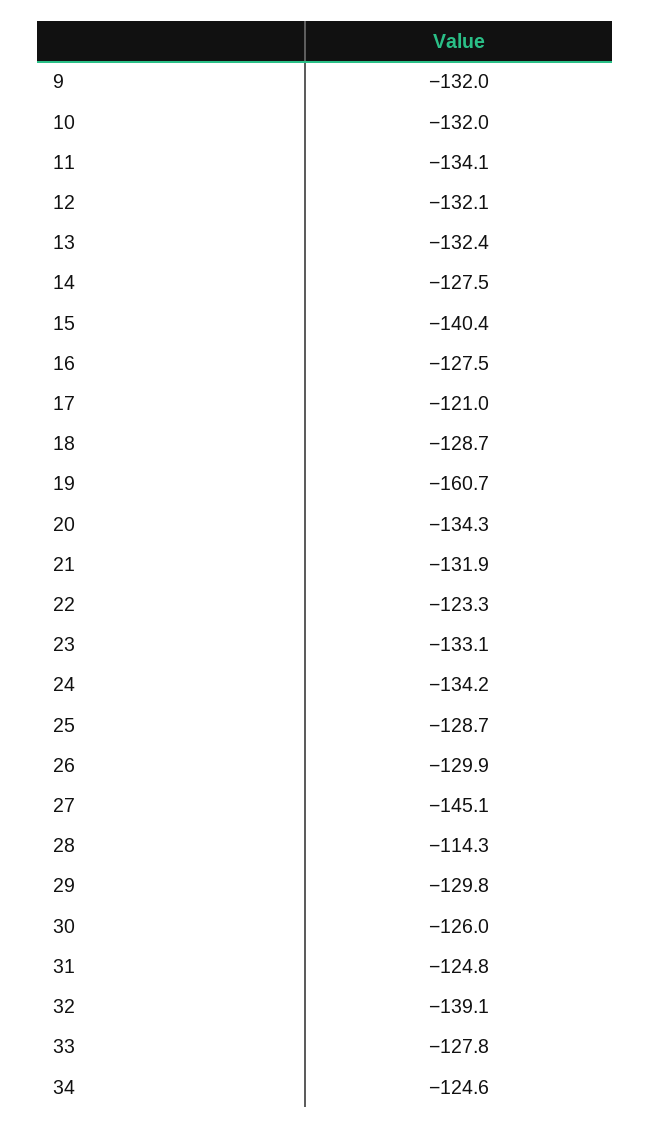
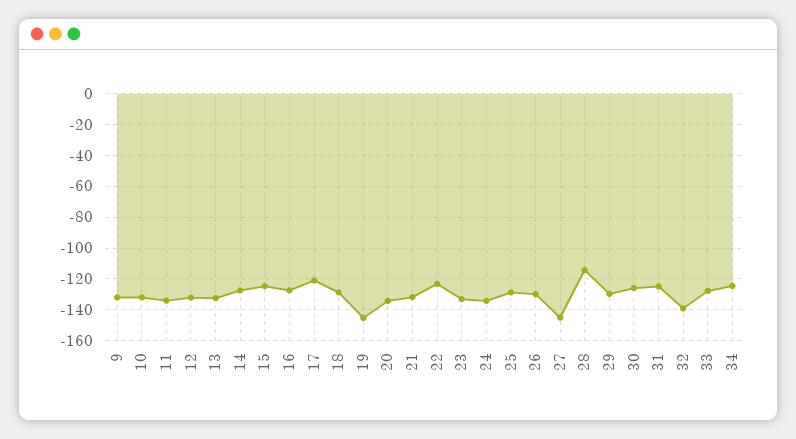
  {
    "9": -132,
    "10": -132,
    "11": -134.1,
    "12": -132.1,
    "13": -132.4,
    "14": -127.5,
-   "15": -140.4,
+   "15": -125,
    "16": -127.5,
    "17": -121,
    "18": -128.7,
-   "19": -160.7,
+   "19": -145,
    "20": -134.3,
    "21": -131.9,
    "22": -123.3,
    "23": -133.1,
    "24": -134.2,
    "25": -128.7,
    "26": -129.9,
    "27": -145.1,
    "28": -114.3,
    "29": -129.8,
    "30": -126,
    "31": -124.8,
    "32": -139.1,
    "33": -127.8,
    "34": -124.6
  }

